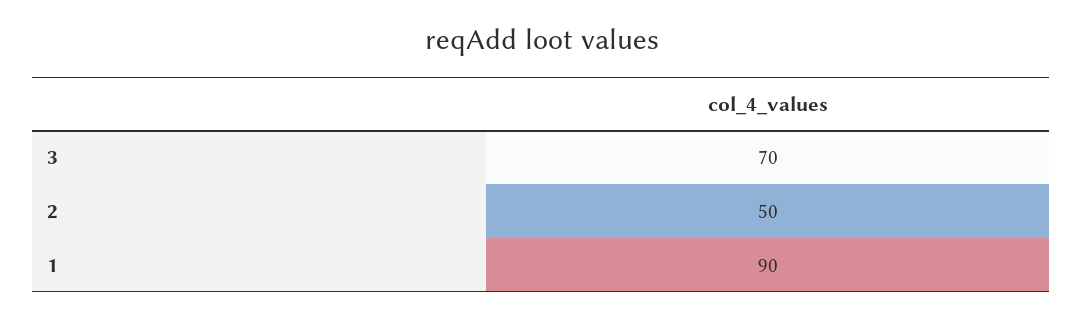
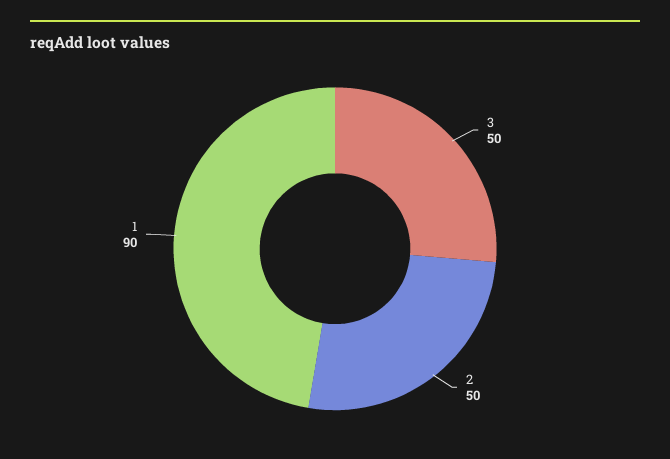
  {
-   "3": 70,
+   "3": 50,
    "2": 50,
    "1": 90
  }

